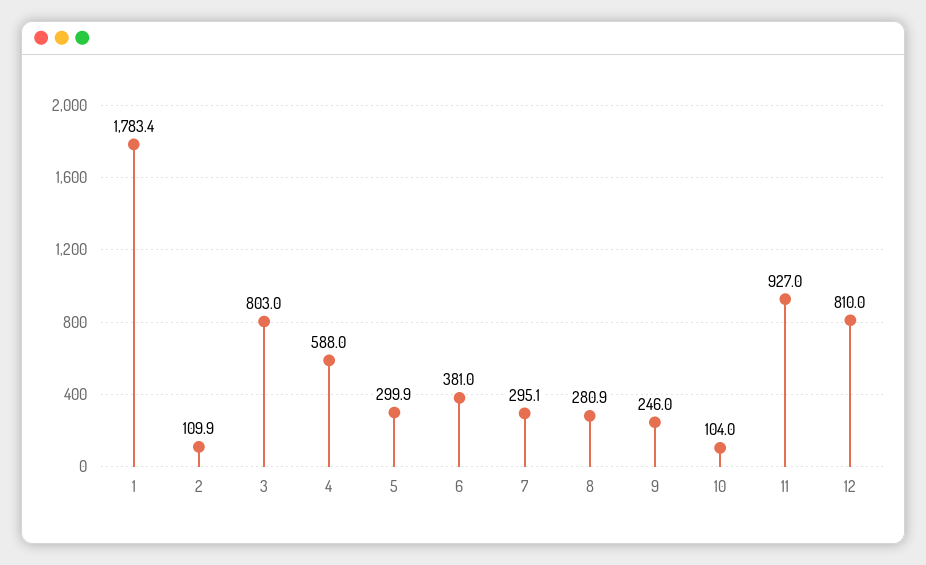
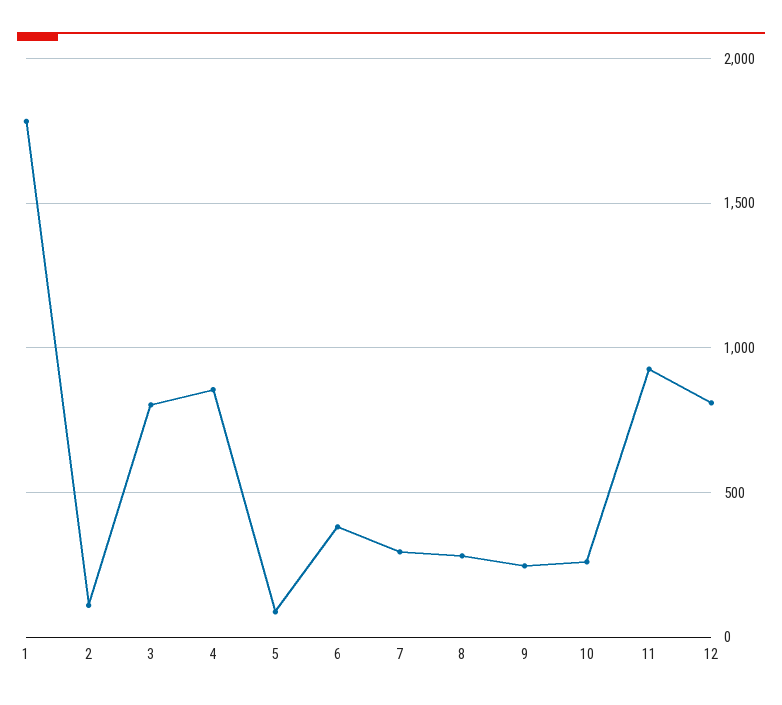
  {
    "1": 1783.4,
    "2": 109.9,
    "3": 803,
-   "4": 588,
+   "4": 850,
-   "5": 299.9,
+   "5": 100,
    "6": 381,
    "7": 295.1,
    "8": 280.9,
    "9": 246,
-   "10": 104,
+   "10": 250,
    "11": 927,
    "12": 810
  }

